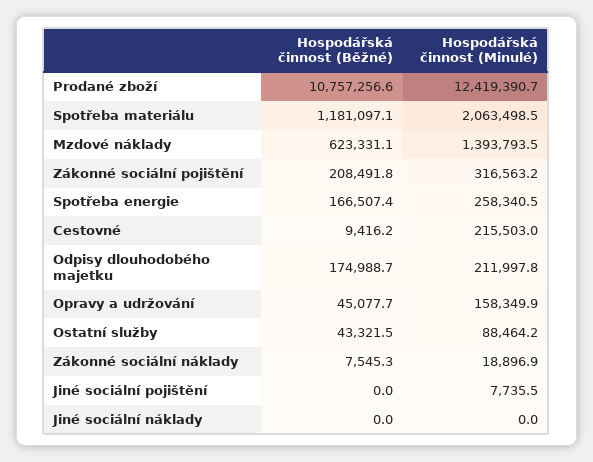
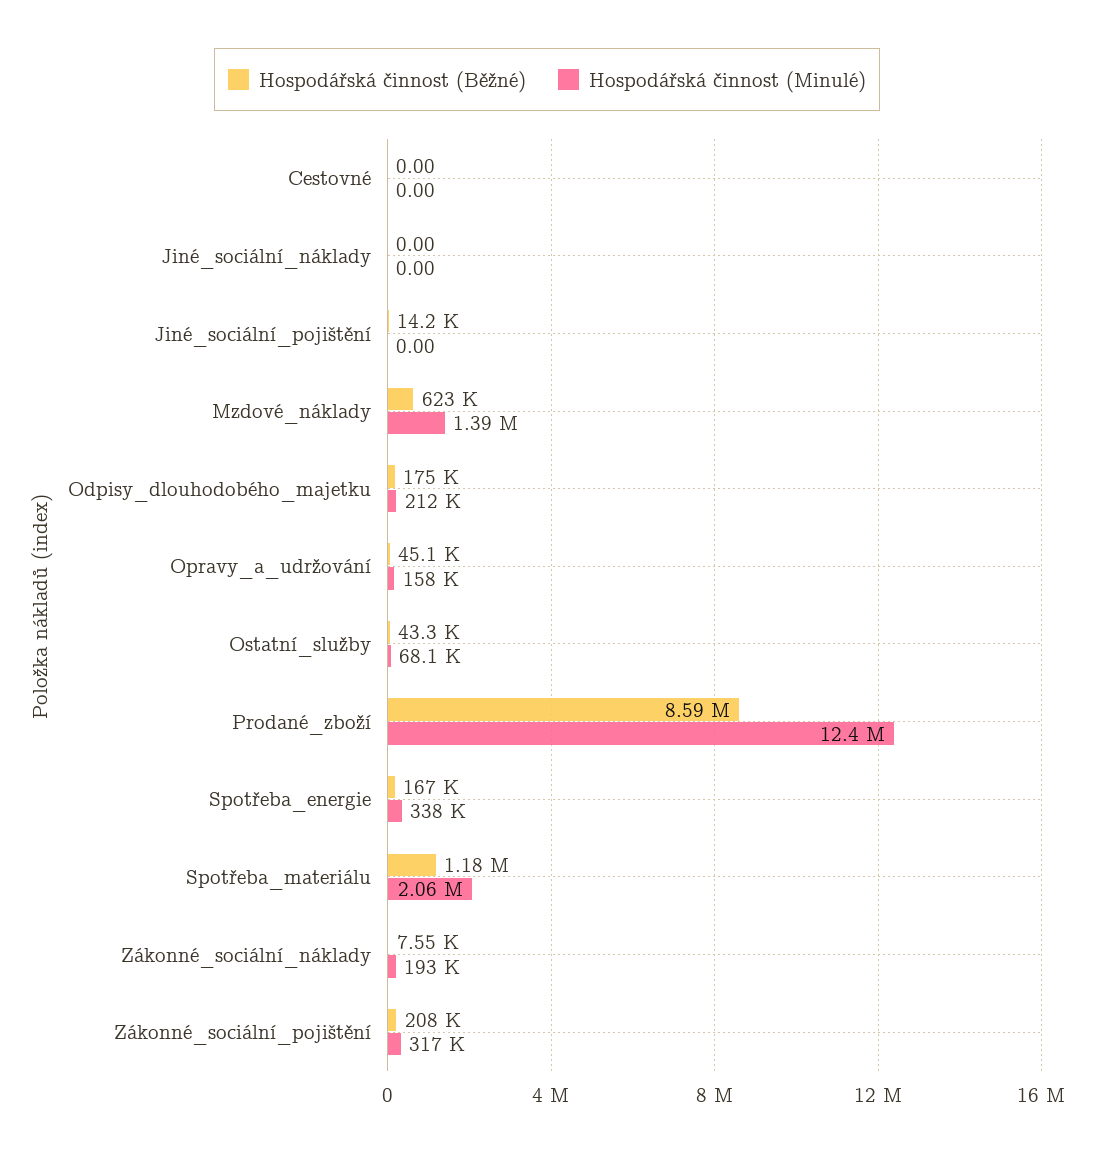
  {
    "Hospodářská činnost (Běžné)": {
-     "Prodané zboží": 10757256.6,
+     "Prodané zboží": 8590000,
      "Spotřeba materiálu": 1181097.1,
      "Mzdové náklady": 623331.1,
      "Zákonné sociální pojištění": 208491.8,
      "Spotřeba energie": 166507.4,
-     "Cestovné": 9416.2,
+     "Cestovné": 0,
      "Odpisy dlouhodobého majetku": 174988.7,
      "Opravy a udržování": 45077.7,
      "Ostatní služby": 43321.5,
      "Zákonné sociální náklady": 7545.3,
-     "Jiné sociální pojištění": 0,
+     "Jiné sociální pojištění": 14200,
      "Jiné sociální náklady": 0
    },
    "Hospodářská činnost (Minulé)": {
      "Prodané zboží": 12419390.7,
      "Spotřeba materiálu": 2063498.5,
      "Mzdové náklady": 1393793.5,
      "Zákonné sociální pojištění": 316563.2,
-     "Spotřeba energie": 258340.5,
+     "Spotřeba energie": 338000,
-     "Cestovné": 215503,
+     "Cestovné": 0,
      "Odpisy dlouhodobého majetku": 211997.8,
      "Opravy a udržování": 158349.9,
-     "Ostatní služby": 88464.2,
+     "Ostatní služby": 68100,
-     "Zákonné sociální náklady": 18896.9,
+     "Zákonné sociální náklady": 193000,
-     "Jiné sociální pojištění": 7735.5,
+     "Jiné sociální pojištění": 0,
      "Jiné sociální náklady": 0
    }
  }

